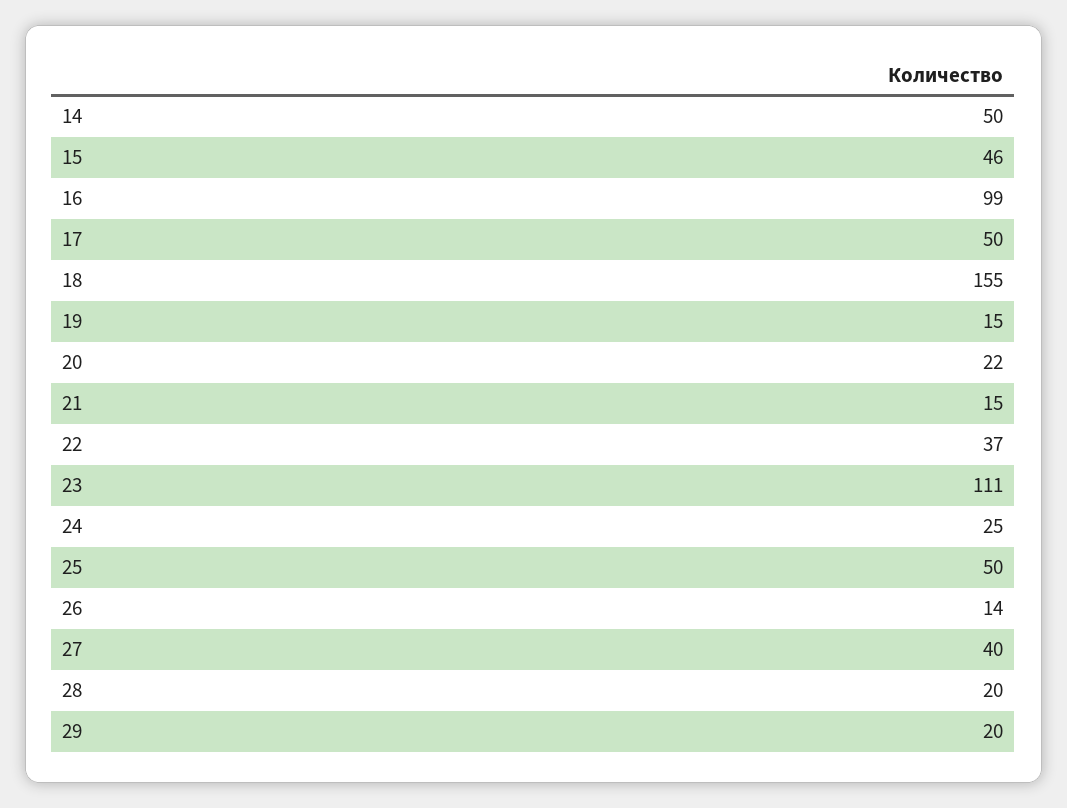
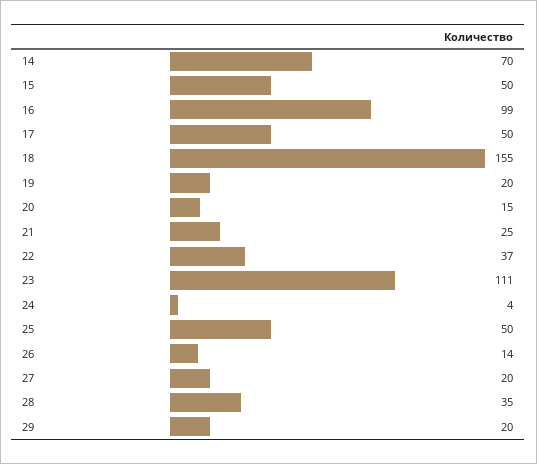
  {
-   "14": 50,
+   "14": 70,
-   "15": 46,
+   "15": 50,
    "16": 99,
    "17": 50,
    "18": 155,
-   "19": 15,
+   "19": 20,
-   "20": 22,
+   "20": 15,
-   "21": 15,
+   "21": 25,
    "22": 37,
    "23": 111,
-   "24": 25,
+   "24": 4,
    "25": 50,
    "26": 14,
-   "27": 40,
+   "27": 20,
-   "28": 20,
+   "28": 35,
    "29": 20
  }

